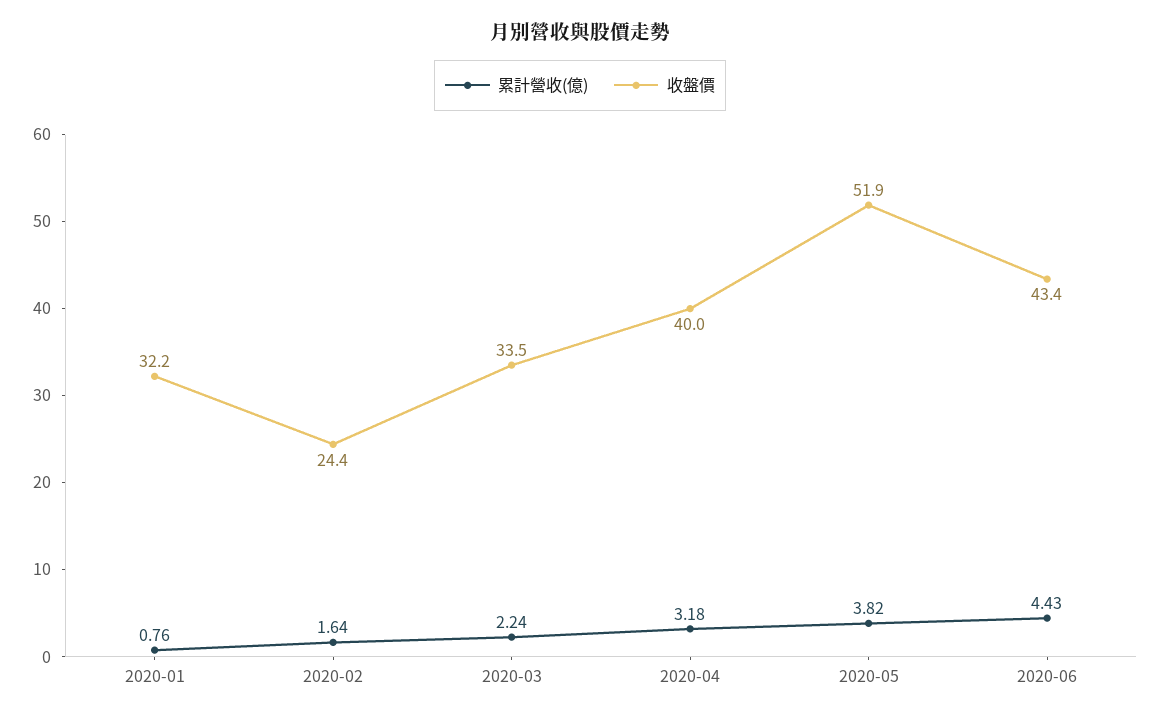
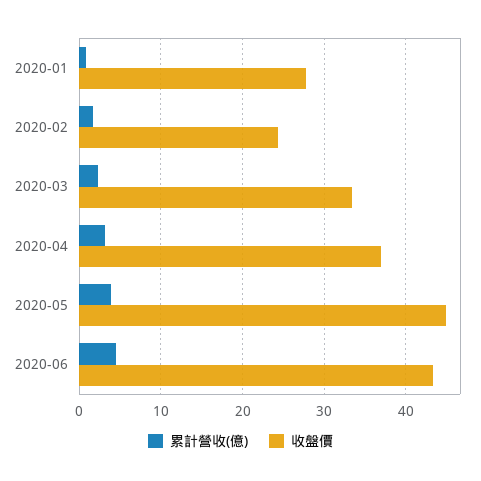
  {
    "累計營收(億)": {
      "2020-01": 0.76,
      "2020-02": 1.64,
      "2020-03": 2.24,
      "2020-04": 3.18,
      "2020-05": 3.82,
      "2020-06": 4.43
    },
    "收盤價": {
-     "2020-01": 32.2,
+     "2020-01": 28,
      "2020-02": 24.4,
      "2020-03": 33.5,
-     "2020-04": 40,
+     "2020-04": 37,
-     "2020-05": 51.9,
+     "2020-05": 45,
      "2020-06": 43.4
    }
  }

